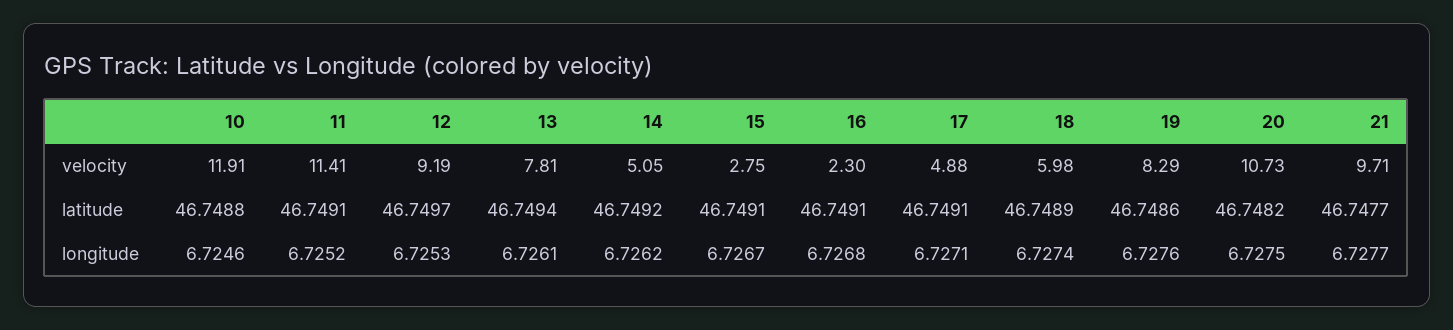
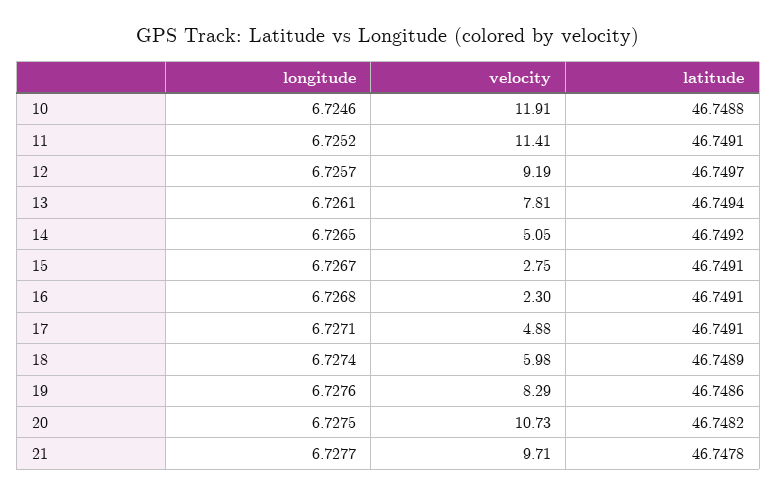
  {
    "10": {
      "velocity": 11.91,
      "latitude": 46.7488,
      "longitude": 6.7246
    },
    "11": {
      "velocity": 11.41,
      "latitude": 46.7491,
      "longitude": 6.7252
    },
    "12": {
      "velocity": 9.19,
      "latitude": 46.7497,
-     "longitude": 6.7253
+     "longitude": 6.7257
    },
    "13": {
      "velocity": 7.81,
      "latitude": 46.7494,
      "longitude": 6.7261
    },
    "14": {
      "velocity": 5.05,
      "latitude": 46.7492,
-     "longitude": 6.7262
+     "longitude": 6.7265
    },
    "15": {
      "velocity": 2.75,
      "latitude": 46.7491,
      "longitude": 6.7267
    },
    "16": {
      "velocity": 2.3,
      "latitude": 46.7491,
      "longitude": 6.7268
    },
    "17": {
      "velocity": 4.88,
      "latitude": 46.7491,
      "longitude": 6.7271
    },
    "18": {
      "velocity": 5.98,
      "latitude": 46.7489,
      "longitude": 6.7274
    },
    "19": {
      "velocity": 8.29,
      "latitude": 46.7486,
      "longitude": 6.7276
    },
    "20": {
      "velocity": 10.73,
      "latitude": 46.7482,
      "longitude": 6.7275
    },
    "21": {
      "velocity": 9.71,
-     "latitude": 46.7477,
+     "latitude": 46.7478,
      "longitude": 6.7277
    }
  }

